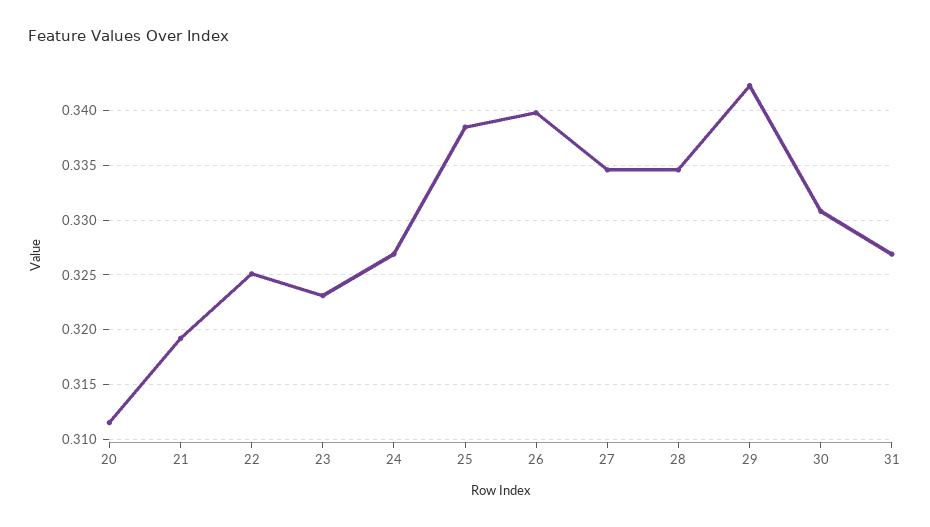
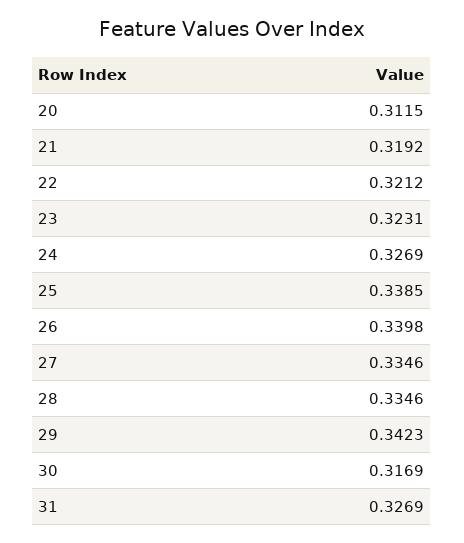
  {
    "20": 0.3115,
    "21": 0.3192,
-   "22": 0.325,
+   "22": 0.3212,
    "23": 0.3231,
    "24": 0.3269,
    "25": 0.3385,
    "26": 0.3398,
    "27": 0.3346,
    "28": 0.3346,
    "29": 0.3423,
-   "30": 0.331,
+   "30": 0.3169,
    "31": 0.3269
  }

